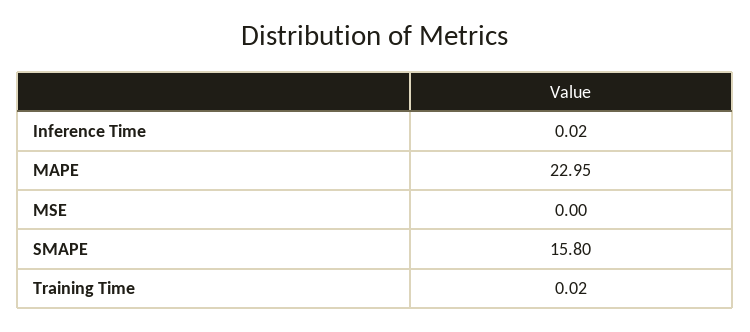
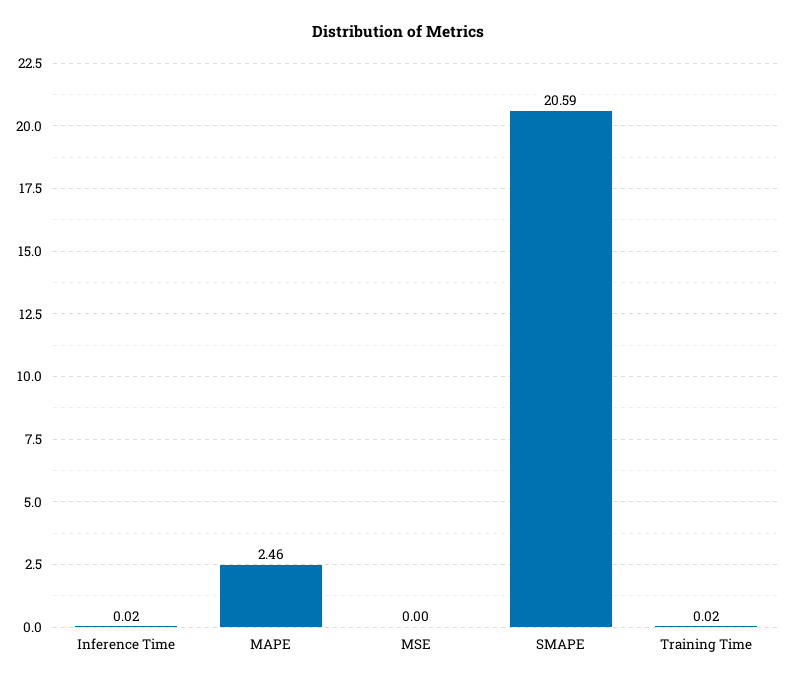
  {
    "Inference Time": 0.02,
-   "MAPE": 22.95,
+   "MAPE": 2.46,
    "MSE": 0,
-   "SMAPE": 15.8,
+   "SMAPE": 20.59,
    "Training Time": 0.02
  }

